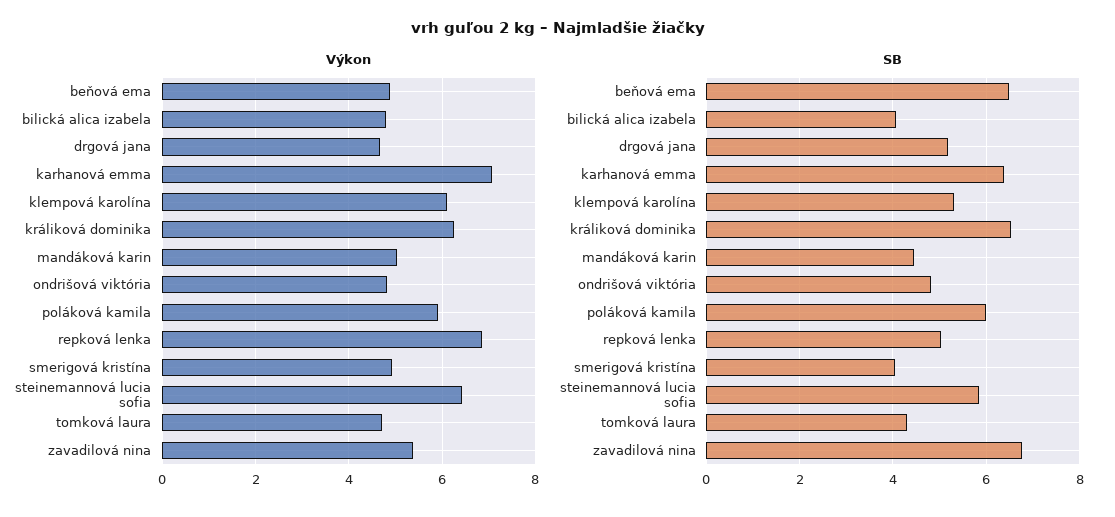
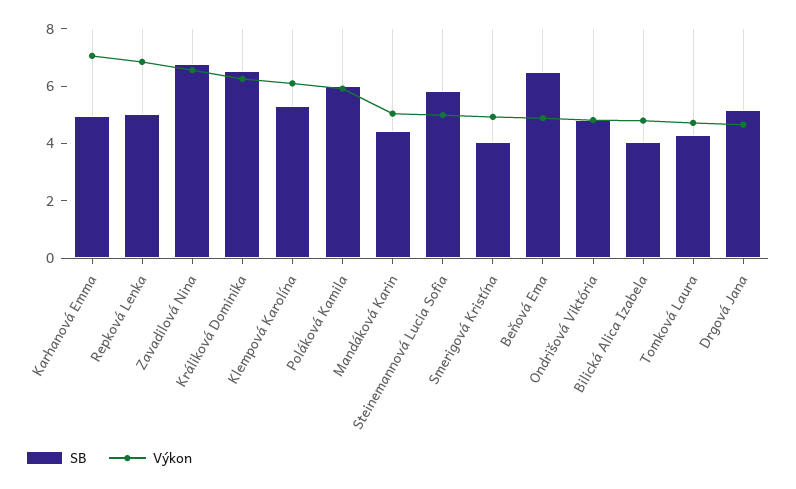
  {
    "Výkon": {
      "beňová ema": 4.8,
      "bilická alica izabela": 4.8,
      "drgová jana": 4.6,
      "karhanová emma": 7,
      "klempová karolína": 6.2,
      "králiková dominika": 6.2,
      "mandáková karin": 5,
      "ondrišová viktória": 4.8,
      "poláková kamila": 6,
      "repková lenka": 6.8,
      "smerigová kristína": 5,
-     "steinemannová lucia sofia": 6.4,
+     "steinemannová lucia sofia": 5,
      "tomková laura": 4.8,
-     "zavadilová nina": 5.4
+     "zavadilová nina": 6.5
    },
    "SB": {
      "beňová ema": 6.4,
      "bilická alica izabela": 4,
      "drgová jana": 5.2,
-     "karhanová emma": 6.4,
+     "karhanová emma": 5,
      "klempová karolína": 5.4,
      "králiková dominika": 6.6,
      "mandáková karin": 4.4,
      "ondrišová viktória": 4.8,
      "poláková kamila": 6,
      "repková lenka": 5,
      "smerigová kristína": 4,
      "steinemannová lucia sofia": 5.8,
      "tomková laura": 4.4,
      "zavadilová nina": 6.8
    }
  }

